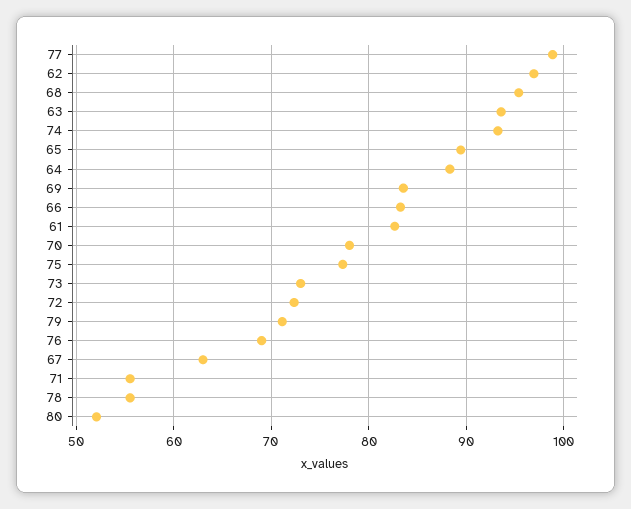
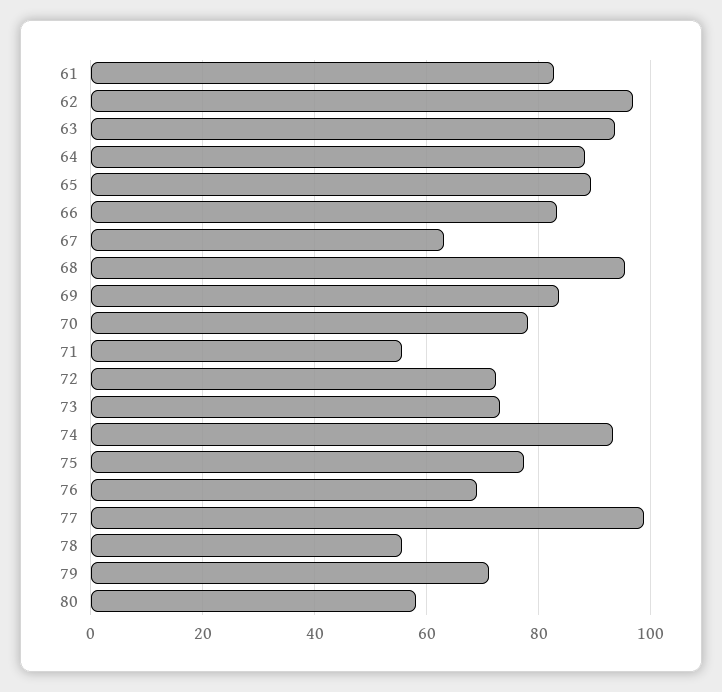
  {
    "77": 99,
    "62": 97,
    "68": 95,
    "63": 94,
    "74": 93,
    "65": 89,
    "64": 88,
    "69": 84,
    "66": 83,
    "61": 83,
    "70": 78,
    "75": 77,
    "73": 73,
    "72": 72,
    "79": 71,
    "76": 69,
    "67": 63,
    "71": 56,
    "78": 56,
-   "80": 52
+   "80": 58
  }

